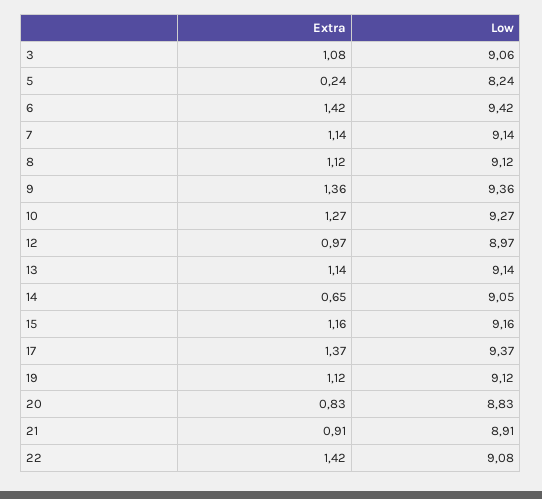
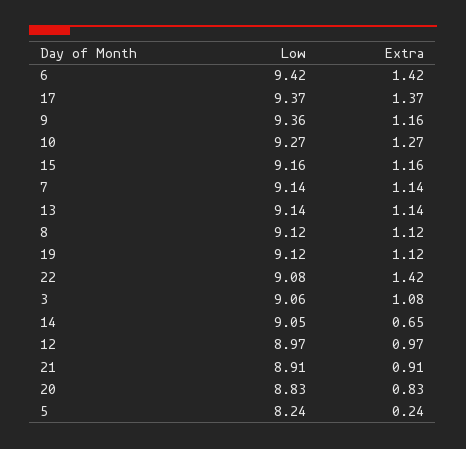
  {
    "Extra": {
      "3": 1.08,
      "5": 0.24,
      "6": 1.42,
      "7": 1.14,
      "8": 1.12,
-     "9": 1.36,
+     "9": 1.16,
      "10": 1.27,
      "12": 0.97,
      "13": 1.14,
      "14": 0.65,
      "15": 1.16,
      "17": 1.37,
      "19": 1.12,
      "20": 0.83,
      "21": 0.91,
      "22": 1.42
    },
    "Low": {
      "3": 9.06,
      "5": 8.24,
      "6": 9.42,
      "7": 9.14,
      "8": 9.12,
      "9": 9.36,
      "10": 9.27,
      "12": 8.97,
      "13": 9.14,
      "14": 9.05,
      "15": 9.16,
      "17": 9.37,
      "19": 9.12,
      "20": 8.83,
      "21": 8.91,
      "22": 9.08
    }
  }

